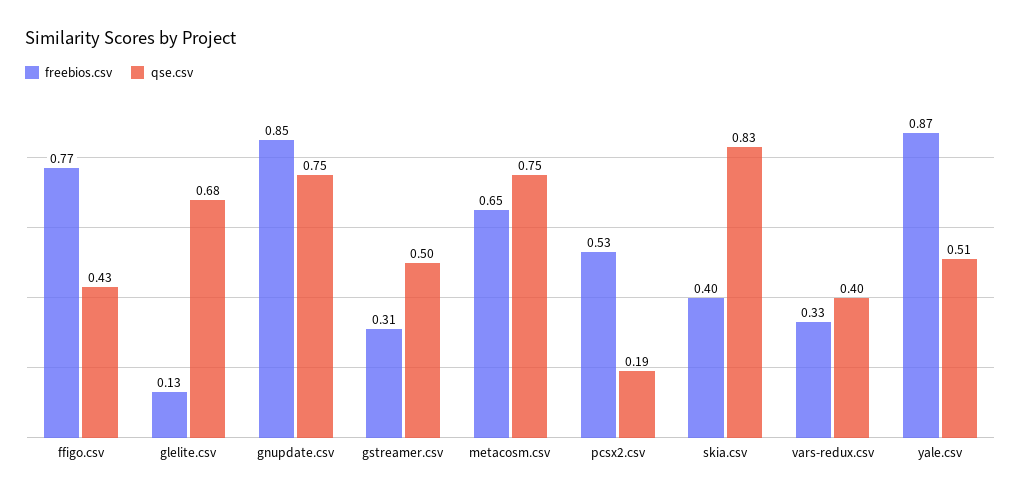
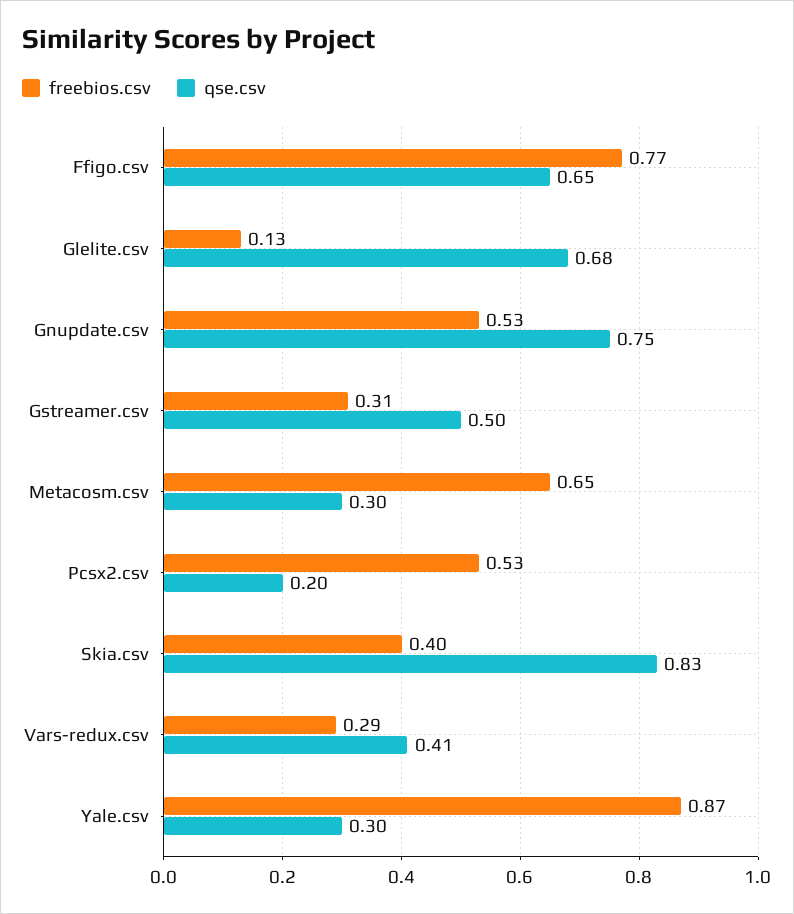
  {
    "freebios.csv": {
      "ffigo.csv": 0.77,
      "glelite.csv": 0.13,
-     "gnupdate.csv": 0.85,
+     "gnupdate.csv": 0.53,
      "gstreamer.csv": 0.31,
      "metacosm.csv": 0.65,
      "pcsx2.csv": 0.53,
      "skia.csv": 0.4,
-     "vars-redux.csv": 0.33,
+     "vars-redux.csv": 0.29,
      "yale.csv": 0.87
    },
    "qse.csv": {
-     "ffigo.csv": 0.43,
+     "ffigo.csv": 0.65,
      "glelite.csv": 0.68,
      "gnupdate.csv": 0.75,
      "gstreamer.csv": 0.5,
-     "metacosm.csv": 0.75,
+     "metacosm.csv": 0.3,
-     "pcsx2.csv": 0.19,
+     "pcsx2.csv": 0.2,
      "skia.csv": 0.83,
-     "vars-redux.csv": 0.4,
+     "vars-redux.csv": 0.41,
-     "yale.csv": 0.51
+     "yale.csv": 0.3
    }
  }

